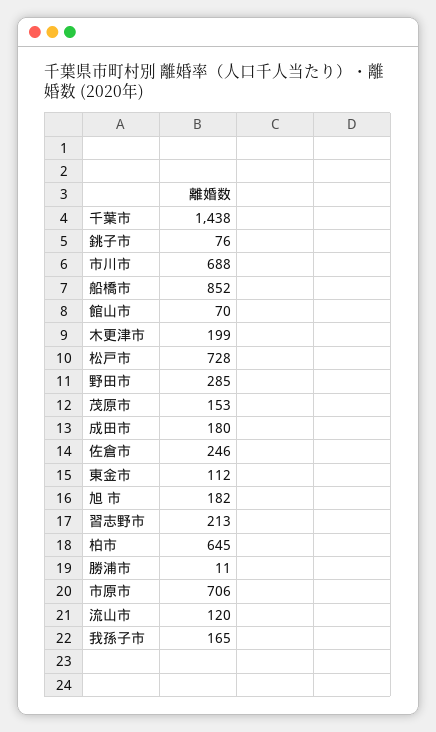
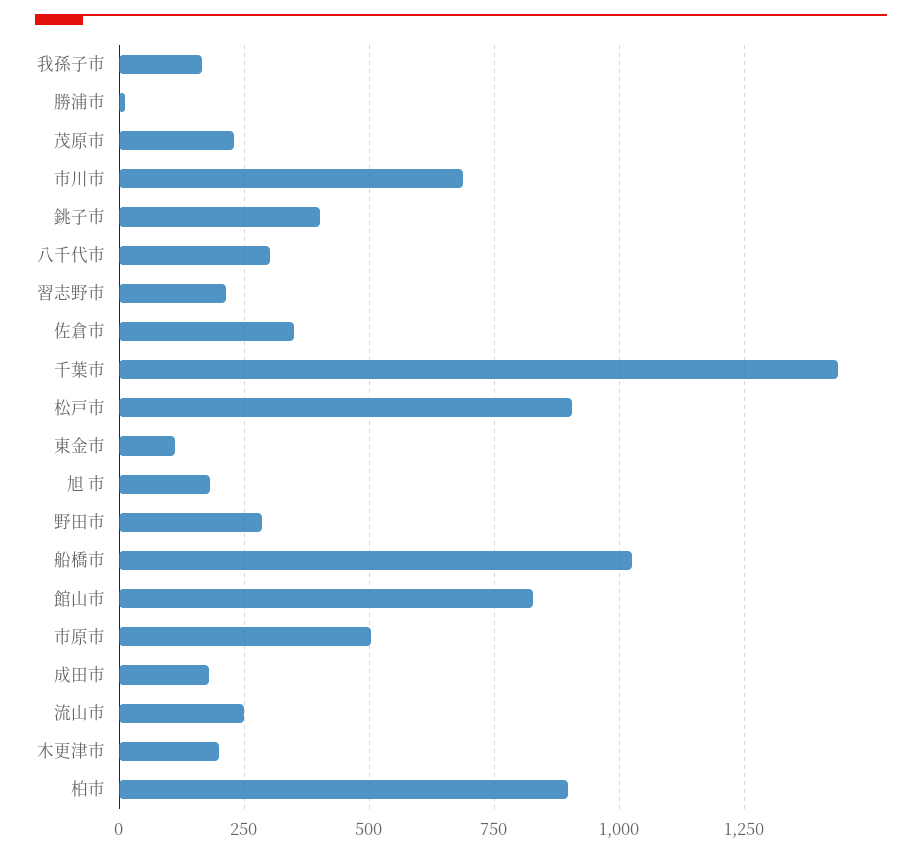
  {
    "千葉市": 1438,
-   "銚子市": 76,
+   "銚子市": 400,
    "市川市": 688,
-   "船橋市": 852,
+   "船橋市": 1025,
-   "館山市": 70,
+   "館山市": 825,
    "木更津市": 199,
-   "松戸市": 728,
+   "松戸市": 900,
    "野田市": 285,
-   "茂原市": 153,
+   "茂原市": 225,
    "成田市": 180,
-   "佐倉市": 246,
+   "佐倉市": 350,
    "東金市": 112,
    "旭 市": 182,
    "習志野市": 213,
-   "柏市": 645,
+   "柏市": 900,
    "勝浦市": 11,
-   "市原市": 706,
+   "市原市": 500,
-   "流山市": 120,
+   "流山市": 250,
-   "我孫子市": 165
+   "我孫子市": 165,
+   "八千代市": 300
  }

